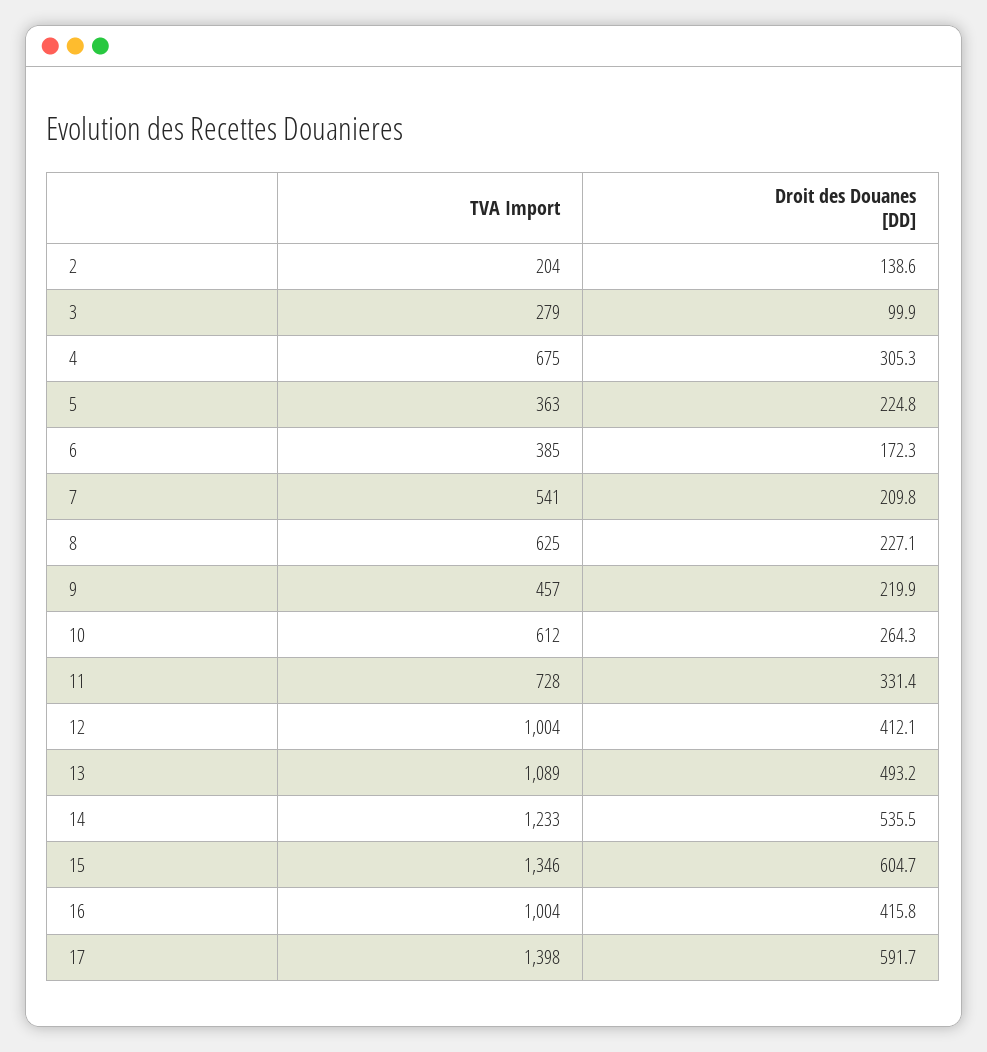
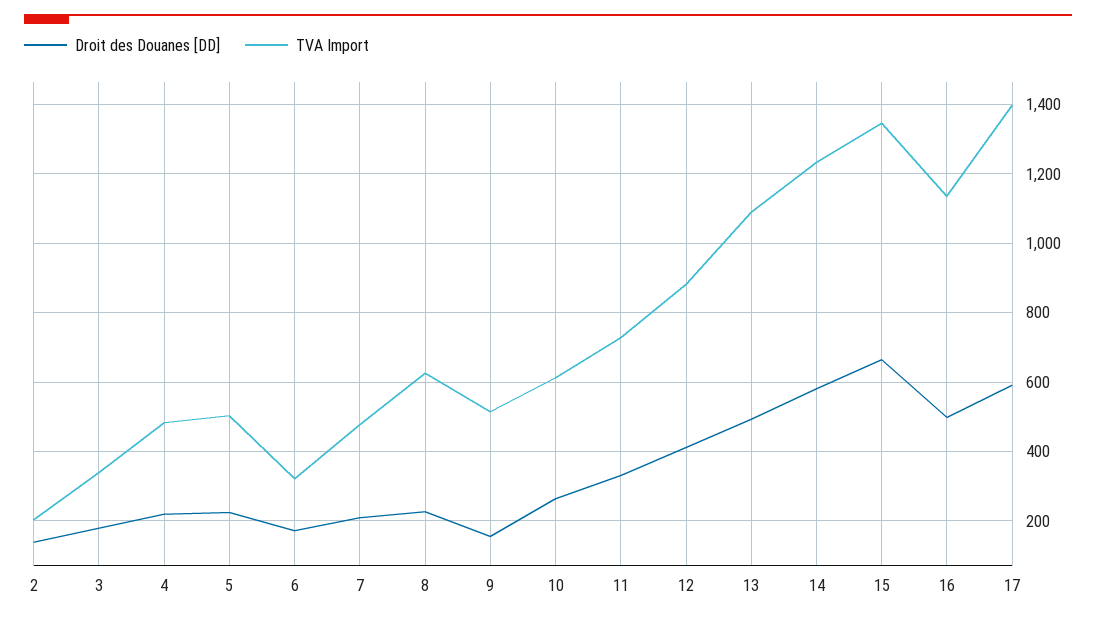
  {
    "TVA Import": {
      "2": 204,
-     "3": 279,
+     "3": 340,
-     "4": 675,
+     "4": 480,
-     "5": 363,
+     "5": 500,
-     "6": 385,
+     "6": 320,
-     "7": 541,
+     "7": 480,
      "8": 625,
-     "9": 457,
+     "9": 520,
      "10": 612,
      "11": 728,
-     "12": 1004,
+     "12": 880,
      "13": 1089,
      "14": 1233,
      "15": 1346,
-     "16": 1004,
+     "16": 1140,
      "17": 1398
    },
    "Droit des Douanes [DD]": {
      "2": 138.6,
-     "3": 99.9,
+     "3": 180,
-     "4": 305.3,
+     "4": 220,
      "5": 224.8,
      "6": 172.3,
      "7": 209.8,
      "8": 227.1,
-     "9": 219.9,
+     "9": 160,
      "10": 264.3,
      "11": 331.4,
      "12": 412.1,
      "13": 493.2,
-     "14": 535.5,
+     "14": 580,
-     "15": 604.7,
+     "15": 660,
-     "16": 415.8,
+     "16": 500,
      "17": 591.7
    }
  }

